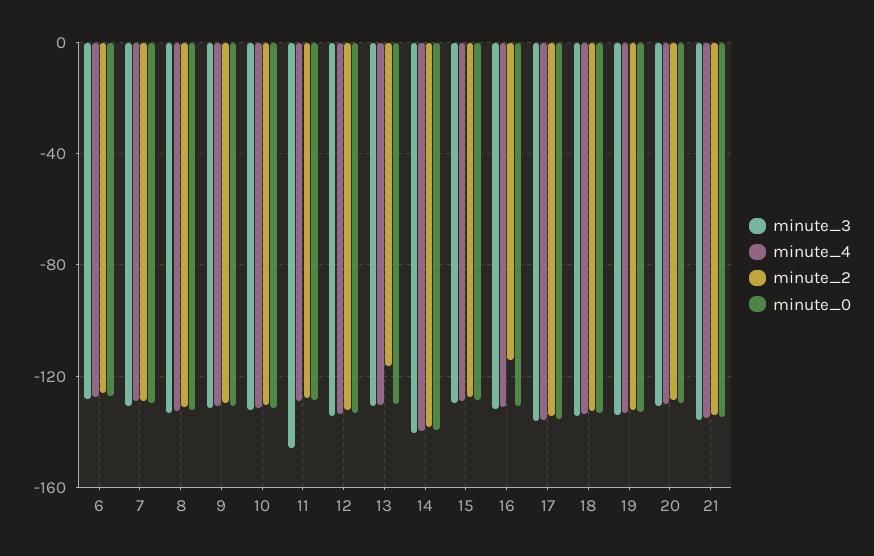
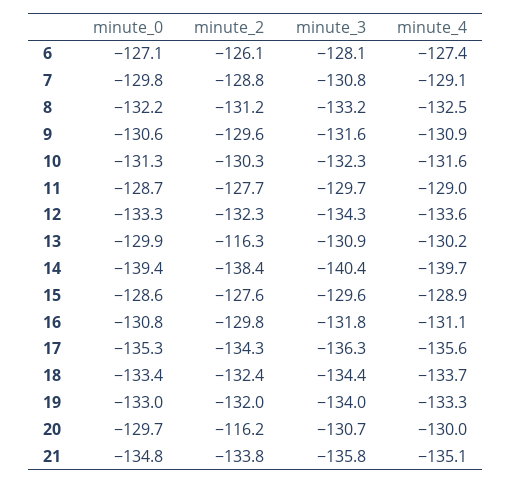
  {
    "minute_3": {
      "6": -128.1,
      "7": -130.8,
      "8": -133.2,
      "9": -131.6,
      "10": -132.3,
-     "11": -145,
+     "11": -129.7,
      "12": -134.3,
      "13": -130.9,
      "14": -140.4,
      "15": -129.6,
      "16": -131.8,
      "17": -136.3,
      "18": -134.4,
      "19": -134,
      "20": -130.7,
      "21": -135.8
    },
    "minute_4": {
      "6": -127.4,
      "7": -129.1,
      "8": -132.5,
      "9": -130.9,
      "10": -131.6,
      "11": -129,
      "12": -133.6,
      "13": -130.2,
      "14": -139.7,
      "15": -128.9,
      "16": -131.1,
      "17": -135.6,
      "18": -133.7,
      "19": -133.3,
      "20": -130,
      "21": -135.1
    },
    "minute_2": {
      "6": -126.1,
      "7": -128.8,
      "8": -131.2,
      "9": -129.6,
      "10": -130.3,
      "11": -127.7,
      "12": -132.3,
      "13": -116.3,
      "14": -138.4,
      "15": -127.6,
-     "16": -115,
+     "16": -129.8,
      "17": -134.3,
      "18": -132.4,
      "19": -132,
-     "20": -130,
+     "20": -116.2,
      "21": -133.8
    },
    "minute_0": {
      "6": -127.1,
      "7": -129.8,
      "8": -132.2,
      "9": -130.6,
      "10": -131.3,
      "11": -128.7,
      "12": -133.3,
      "13": -129.9,
      "14": -139.4,
      "15": -128.6,
      "16": -130.8,
      "17": -135.3,
      "18": -133.4,
      "19": -133,
      "20": -129.7,
      "21": -134.8
    }
  }

